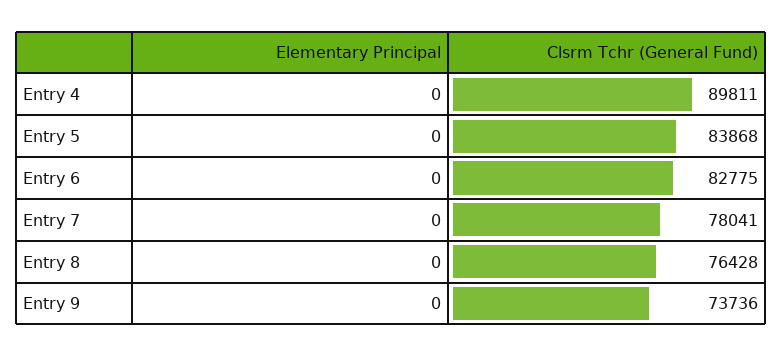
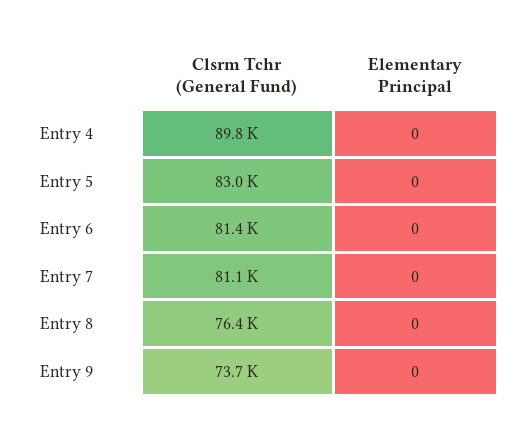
  {
    "Elementary Principal": {
      "Entry 4": 0,
      "Entry 5": 0,
      "Entry 6": 0,
      "Entry 7": 0,
      "Entry 8": 0,
      "Entry 9": 0
    },
    "Clsrm Tchr (General Fund)": {
      "Entry 4": 89811,
-     "Entry 5": 83868,
+     "Entry 5": 83000,
-     "Entry 6": 82775,
+     "Entry 6": 81400,
-     "Entry 7": 78041,
+     "Entry 7": 81100,
      "Entry 8": 76428,
      "Entry 9": 73736
    }
  }

